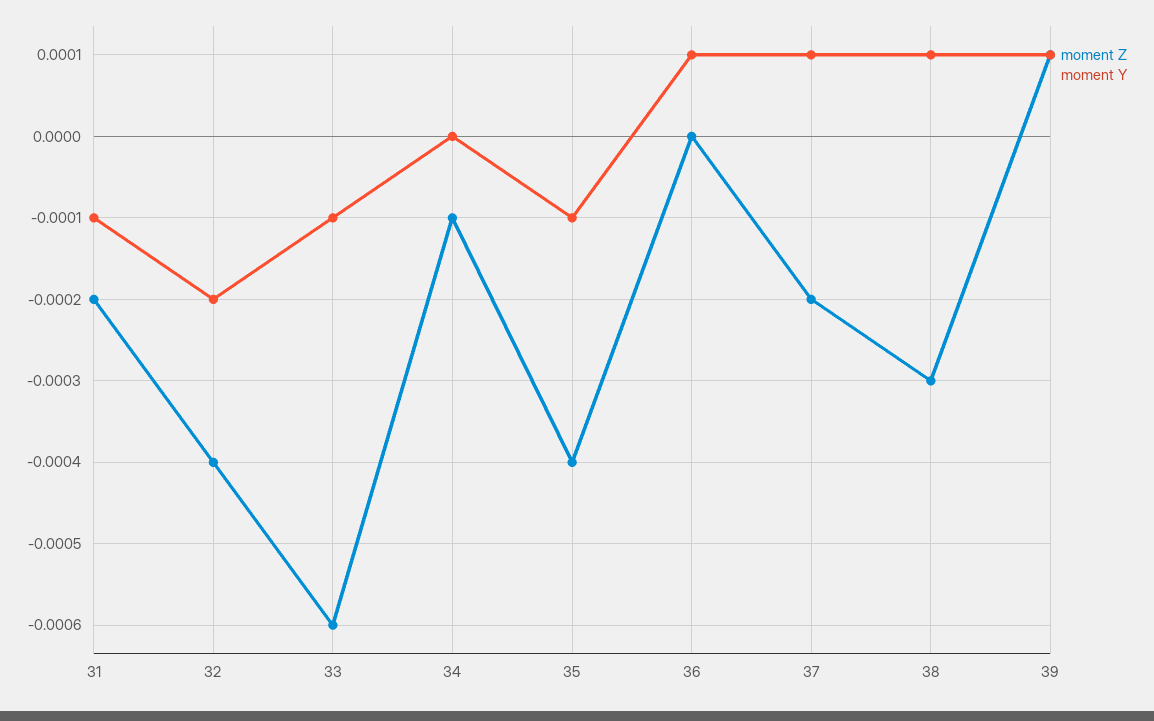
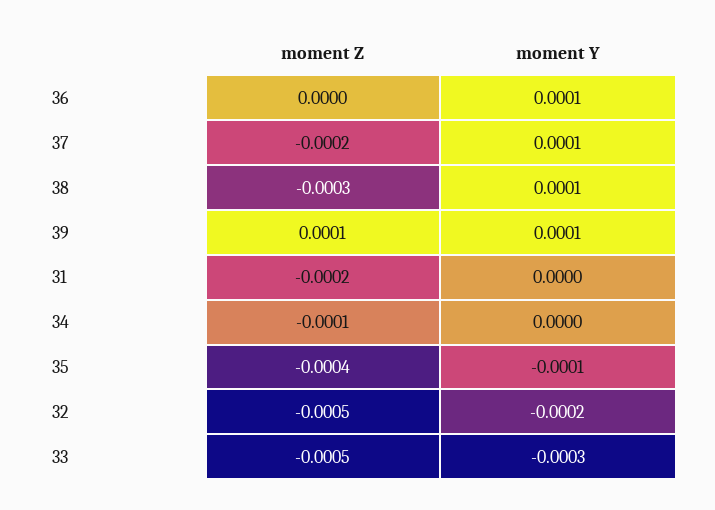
  {
    "moment Z": {
      "31": -0.0002,
-     "32": -0.0004,
+     "32": -0.0005,
-     "33": -0.0006,
+     "33": -0.0005,
      "34": -0.0001,
      "35": -0.0004,
      "36": 0,
      "37": -0.0002,
      "38": -0.0003,
      "39": 0.0001
    },
    "moment Y": {
-     "31": -0.0001,
+     "31": 0,
      "32": -0.0002,
-     "33": -0.0001,
+     "33": -0.0003,
      "34": 0,
      "35": -0.0001,
      "36": 0.0001,
      "37": 0.0001,
      "38": 0.0001,
      "39": 0.0001
    }
  }

